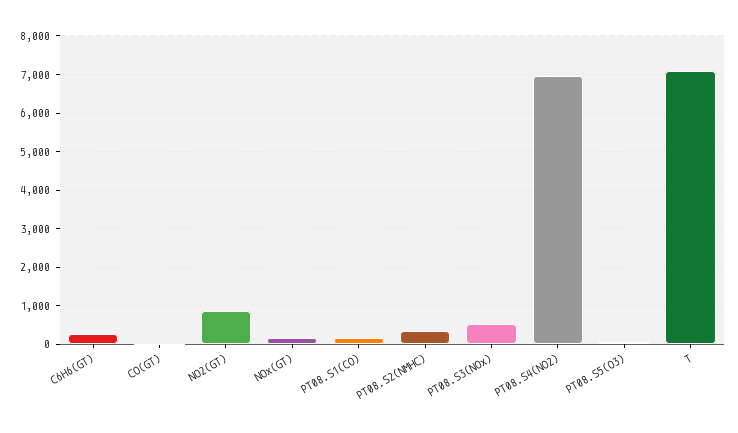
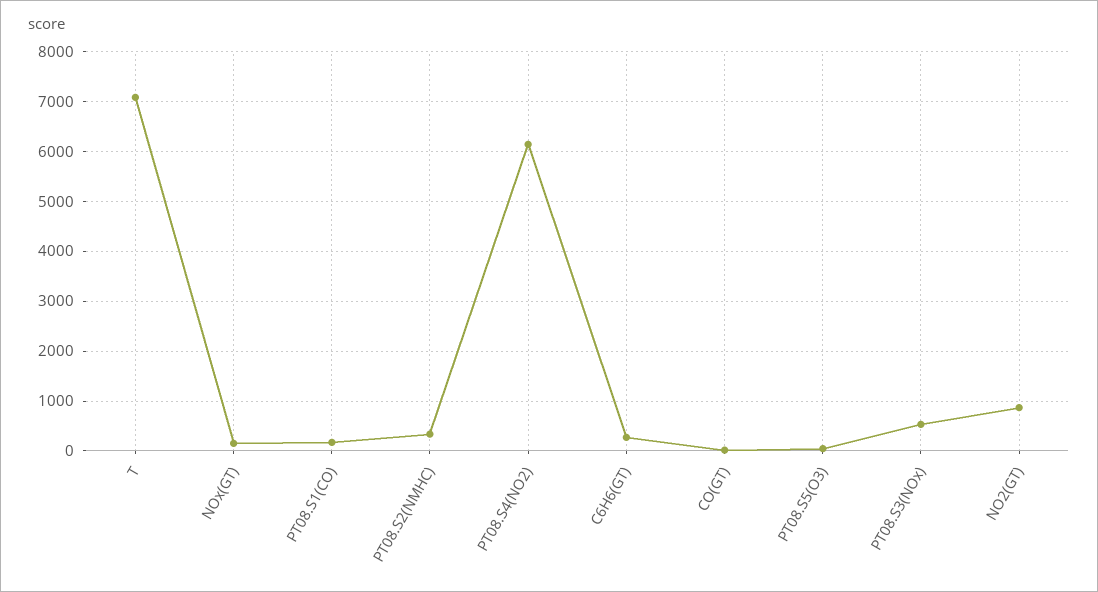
  {
    "C6H6(GT)": 200,
    "CO(GT)": 0,
    "NO2(GT)": 800,
    "NOx(GT)": 200,
    "PT08.S1(CO)": 200,
    "PT08.S2(NMHC)": 400,
    "PT08.S3(NOx)": 600,
-   "PT08.S4(NO2)": 7000,
+   "PT08.S4(NO2)": 6200,
    "PT08.S5(O3)": 0,
    "T": 7000
  }

